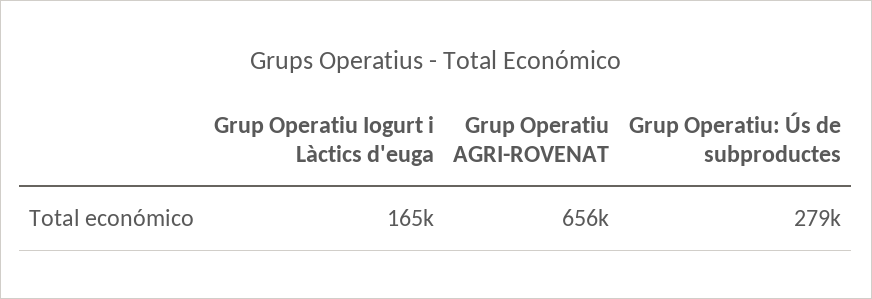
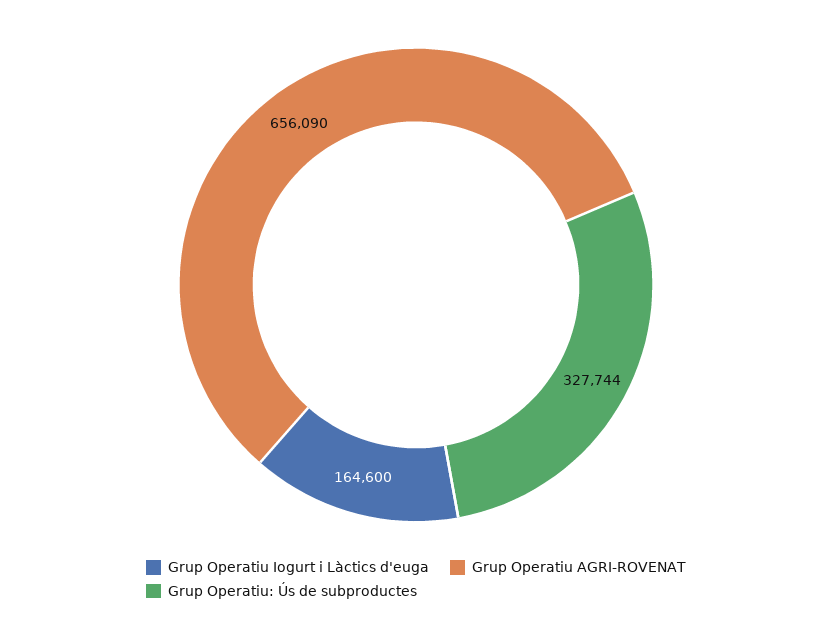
  {
    "Grup Operatiu Iogurt i Làctics d'euga": 164600,
    "Grup Operatiu AGRI-ROVENAT": 656090,
-   "Grup Operatiu: Ús de subproductes": 279000
+   "Grup Operatiu: Ús de subproductes": 327744
  }

